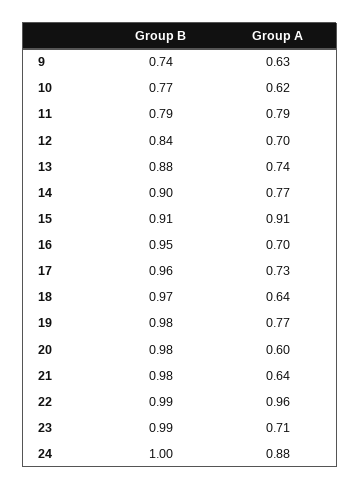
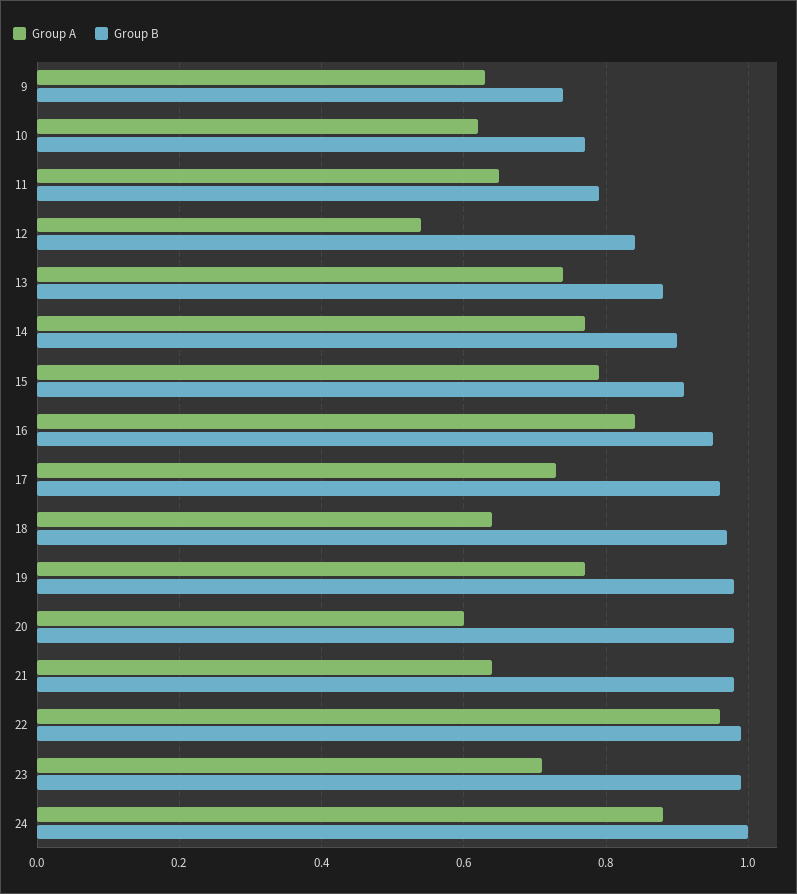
  {
    "Group B": {
      "9": 0.74,
      "10": 0.77,
      "11": 0.79,
      "12": 0.84,
      "13": 0.88,
      "14": 0.9,
      "15": 0.91,
      "16": 0.95,
      "17": 0.96,
      "18": 0.97,
      "19": 0.98,
      "20": 0.98,
      "21": 0.98,
      "22": 0.99,
      "23": 0.99,
      "24": 1
    },
    "Group A": {
      "9": 0.63,
      "10": 0.62,
-     "11": 0.79,
+     "11": 0.65,
-     "12": 0.7,
+     "12": 0.55,
      "13": 0.74,
      "14": 0.77,
-     "15": 0.91,
+     "15": 0.8,
-     "16": 0.7,
+     "16": 0.85,
      "17": 0.73,
      "18": 0.64,
      "19": 0.77,
      "20": 0.6,
      "21": 0.64,
      "22": 0.96,
      "23": 0.71,
      "24": 0.88
    }
  }

